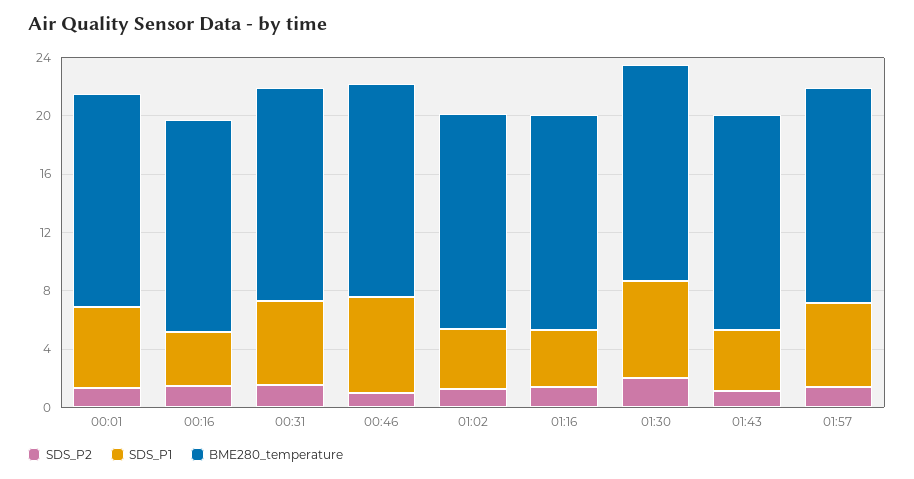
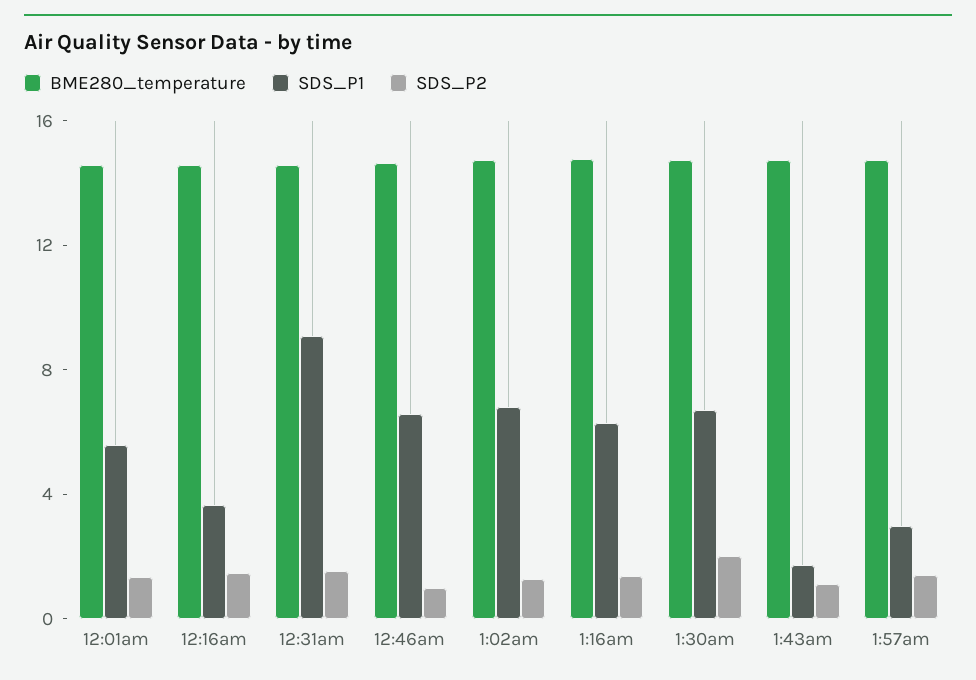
  {
    "SDS_P2": {
      "00:01": 1,
      "00:16": 1,
      "00:31": 2,
      "00:46": 1,
      "01:02": 1,
      "01:16": 1,
      "01:30": 2,
      "01:43": 1,
      "01:57": 1
    },
    "SDS_P1": {
      "00:01": 6,
      "00:16": 4,
-     "00:31": 6,
+     "00:31": 9,
      "00:46": 7,
-     "01:02": 4,
+     "01:02": 7,
-     "01:16": 4,
+     "01:16": 6,
      "01:30": 7,
-     "01:43": 4,
+     "01:43": 2,
-     "01:57": 6
+     "01:57": 3
    },
    "BME280_temperature": {
      "00:01": 15,
      "00:16": 15,
      "00:31": 15,
      "00:46": 15,
      "01:02": 15,
      "01:16": 15,
      "01:30": 15,
      "01:43": 15,
      "01:57": 15
    }
  }

